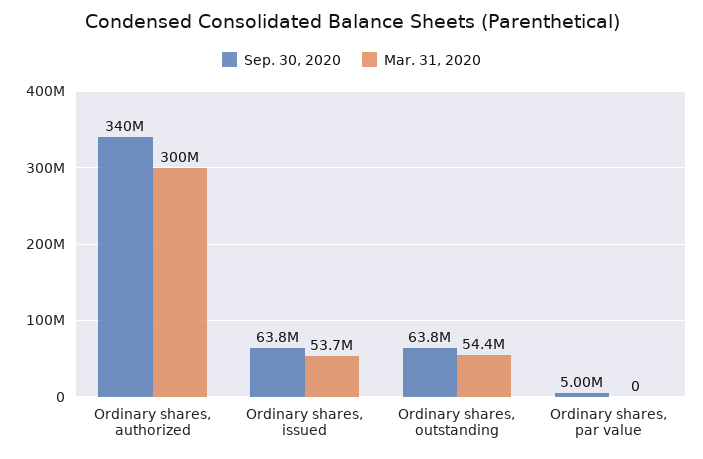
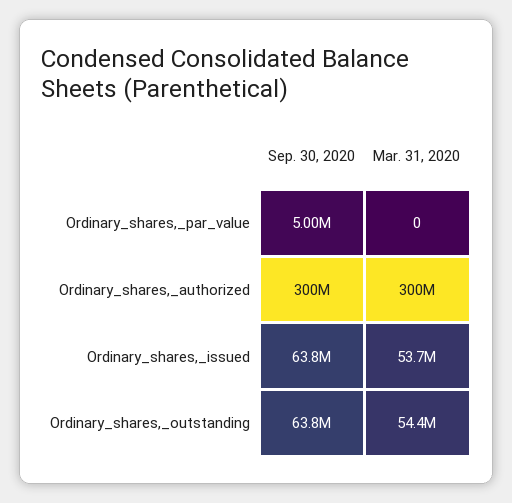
  {
    "Sep. 30, 2020": {
-     "Ordinary shares, authorized": 340000000,
+     "Ordinary shares, authorized": 300000000,
      "Ordinary shares, issued": 63800000,
      "Ordinary shares, outstanding": 63800000,
      "Ordinary shares, par value": 5000000
    },
    "Mar. 31, 2020": {
      "Ordinary shares, authorized": 300000000,
      "Ordinary shares, issued": 53700000,
      "Ordinary shares, outstanding": 54400000,
      "Ordinary shares, par value": 0
    }
  }

